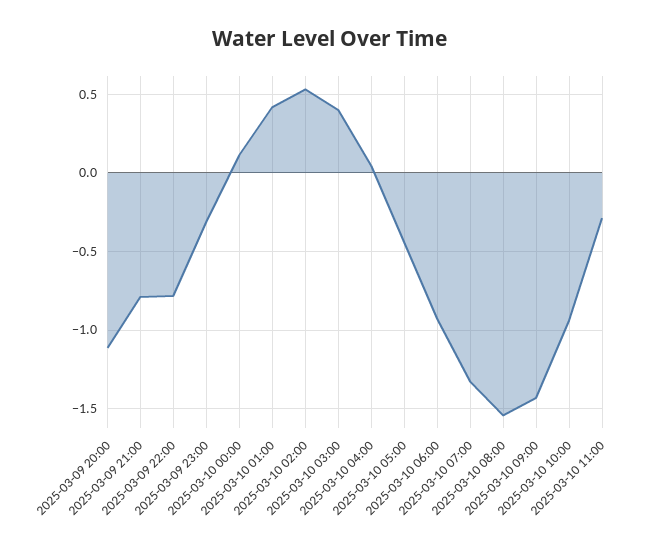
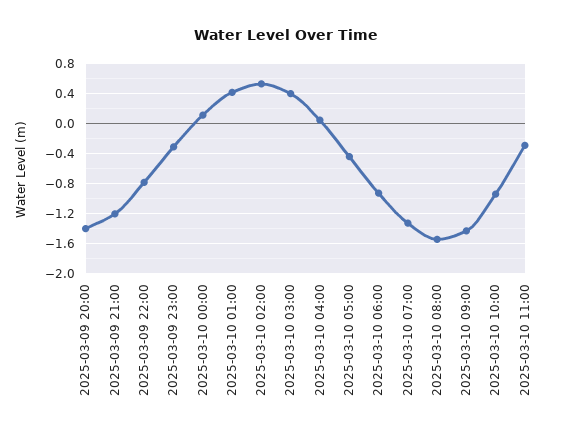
  {
-   "2025-03-09 20:00": -1.1,
+   "2025-03-09 20:00": -1.4,
-   "2025-03-09 21:00": -0.8,
+   "2025-03-09 21:00": -1.2,
    "2025-03-09 22:00": -0.8,
    "2025-03-09 23:00": -0.3,
    "2025-03-10 00:00": 0.1,
    "2025-03-10 01:00": 0.4,
    "2025-03-10 02:00": 0.55,
    "2025-03-10 03:00": 0.4,
    "2025-03-10 04:00": 0.05,
    "2025-03-10 05:00": -0.45,
    "2025-03-10 06:00": -0.95,
    "2025-03-10 07:00": -1.35,
    "2025-03-10 08:00": -1.55,
    "2025-03-10 09:00": -1.45,
    "2025-03-10 10:00": -0.95,
    "2025-03-10 11:00": -0.3
  }

